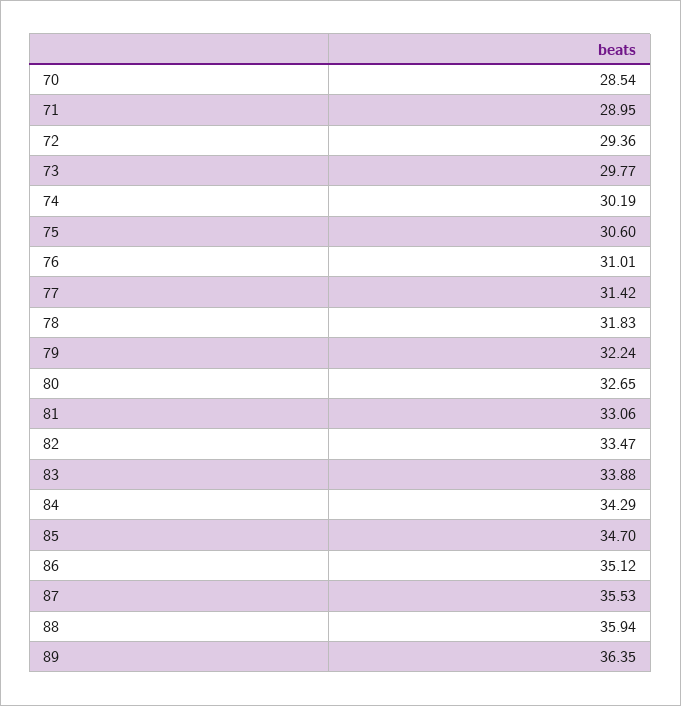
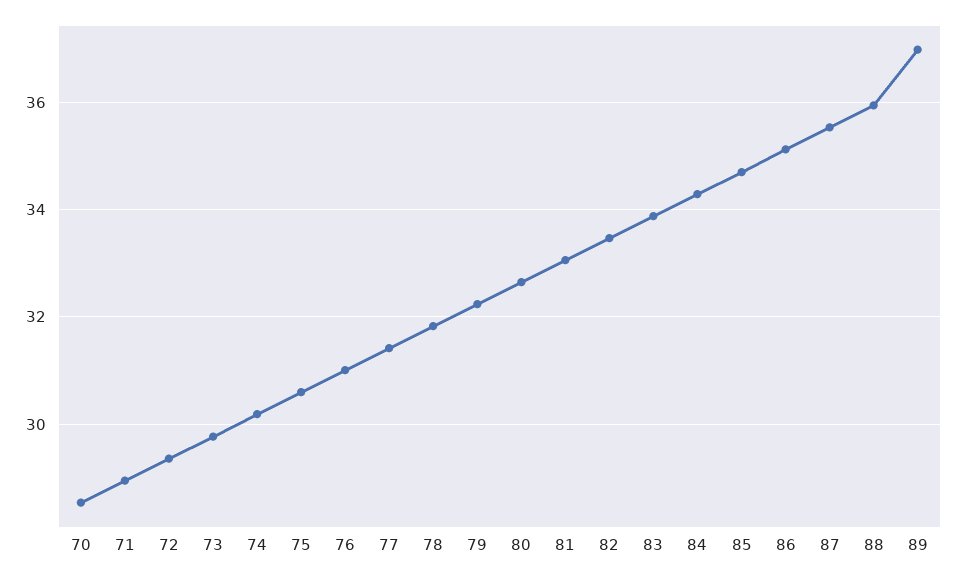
  {
    "70": 28.54,
    "71": 28.95,
    "72": 29.36,
    "73": 29.77,
    "74": 30.19,
    "75": 30.6,
    "76": 31.01,
    "77": 31.42,
    "78": 31.83,
    "79": 32.24,
    "80": 32.65,
    "81": 33.06,
    "82": 33.47,
    "83": 33.88,
    "84": 34.29,
    "85": 34.7,
    "86": 35.12,
    "87": 35.53,
    "88": 35.94,
-   "89": 36.35
+   "89": 37
  }

